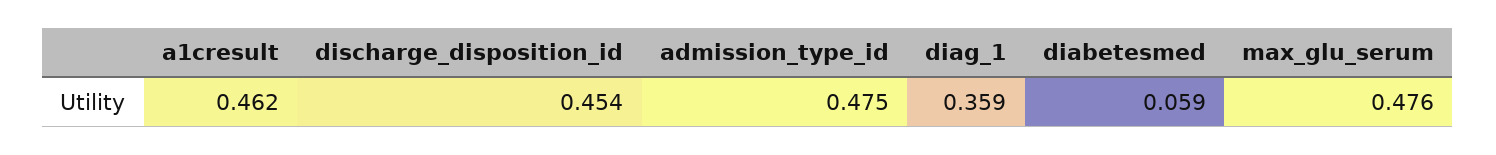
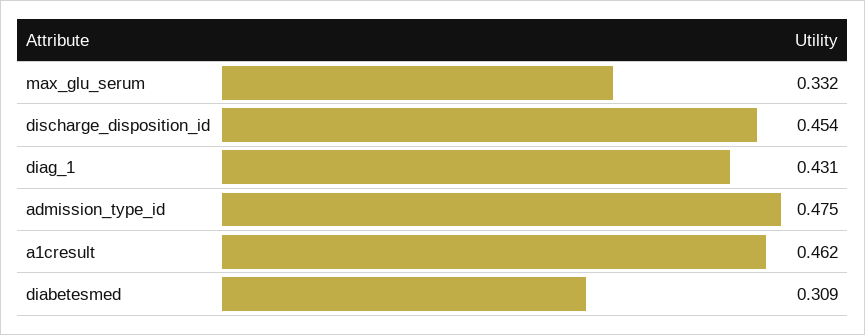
  {
    "a1cresult": 0.462,
    "discharge_disposition_id": 0.454,
    "admission_type_id": 0.475,
-   "diag_1": 0.359,
+   "diag_1": 0.431,
-   "diabetesmed": 0.059,
+   "diabetesmed": 0.309,
-   "max_glu_serum": 0.476
+   "max_glu_serum": 0.332
  }

